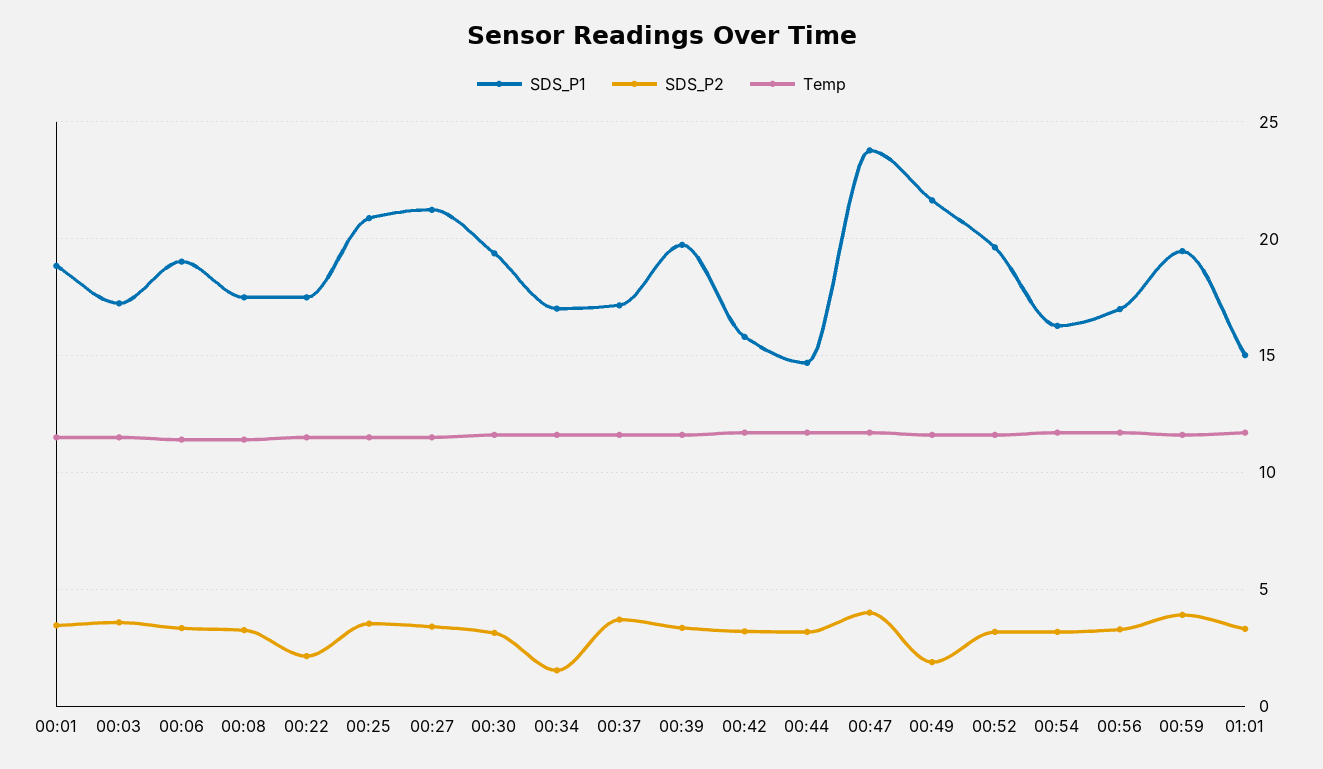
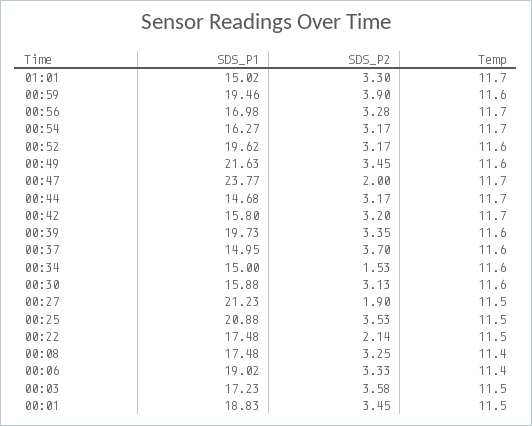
  {
    "SDS_P1": {
      "00:01": 18.83,
      "00:03": 17.23,
      "00:06": 19.02,
      "00:08": 17.48,
      "00:22": 17.48,
      "00:25": 20.88,
      "00:27": 21.23,
-     "00:30": 19.5,
+     "00:30": 15.88,
-     "00:34": 17,
+     "00:34": 15,
-     "00:37": 17,
+     "00:37": 14.95,
      "00:39": 19.73,
      "00:42": 15.8,
      "00:44": 14.68,
      "00:47": 23.77,
      "00:49": 21.63,
      "00:52": 19.62,
      "00:54": 16.27,
      "00:56": 16.98,
      "00:59": 19.46,
      "01:01": 15.02
    },
    "SDS_P2": {
      "00:01": 3.45,
      "00:03": 3.58,
      "00:06": 3.33,
      "00:08": 3.25,
      "00:22": 2.14,
      "00:25": 3.53,
-     "00:27": 3.5,
+     "00:27": 1.9,
      "00:30": 3.13,
      "00:34": 1.53,
      "00:37": 3.7,
      "00:39": 3.35,
      "00:42": 3.2,
      "00:44": 3.17,
-     "00:47": 4,
+     "00:47": 2,
-     "00:49": 2,
+     "00:49": 3.45,
      "00:52": 3.17,
      "00:54": 3.17,
      "00:56": 3.28,
      "00:59": 3.9,
      "01:01": 3.3
    },
    "Temp": {
      "00:01": 11.5,
      "00:03": 11.5,
      "00:06": 11.4,
      "00:08": 11.4,
      "00:22": 11.5,
      "00:25": 11.5,
      "00:27": 11.5,
      "00:30": 11.6,
      "00:34": 11.6,
      "00:37": 11.6,
      "00:39": 11.6,
      "00:42": 11.7,
      "00:44": 11.7,
      "00:47": 11.7,
      "00:49": 11.6,
      "00:52": 11.6,
      "00:54": 11.7,
      "00:56": 11.7,
      "00:59": 11.6,
      "01:01": 11.7
    }
  }

